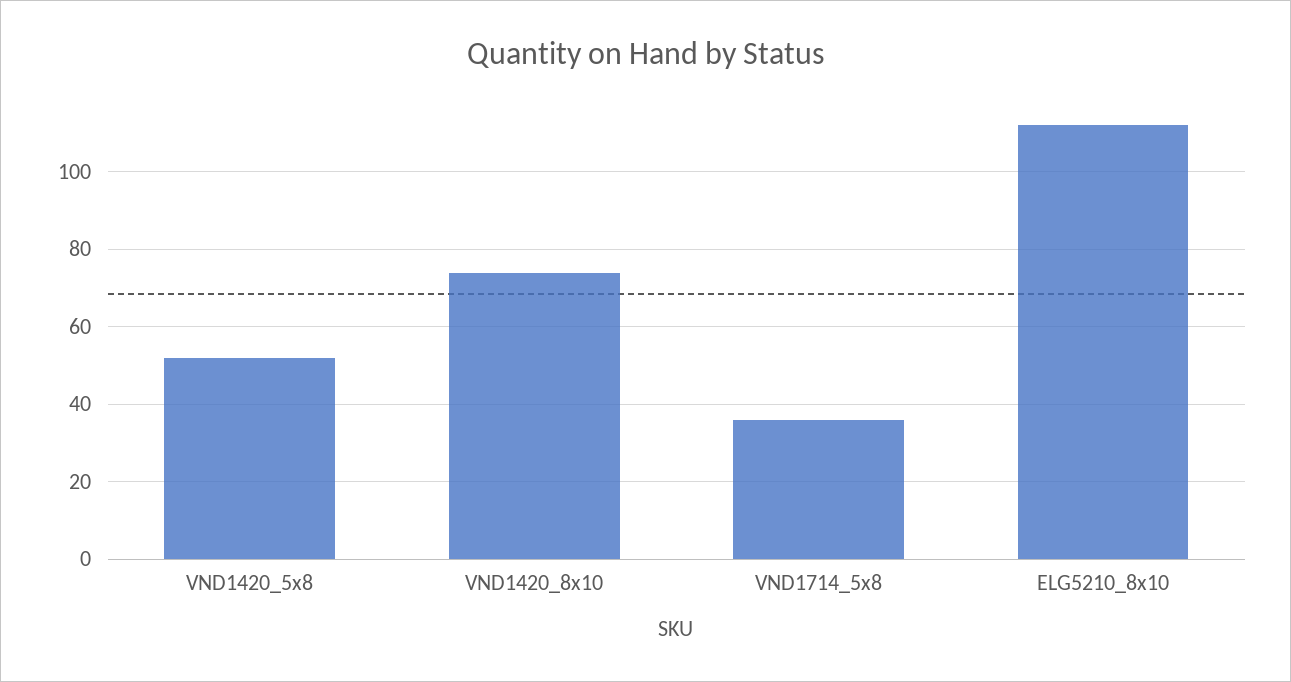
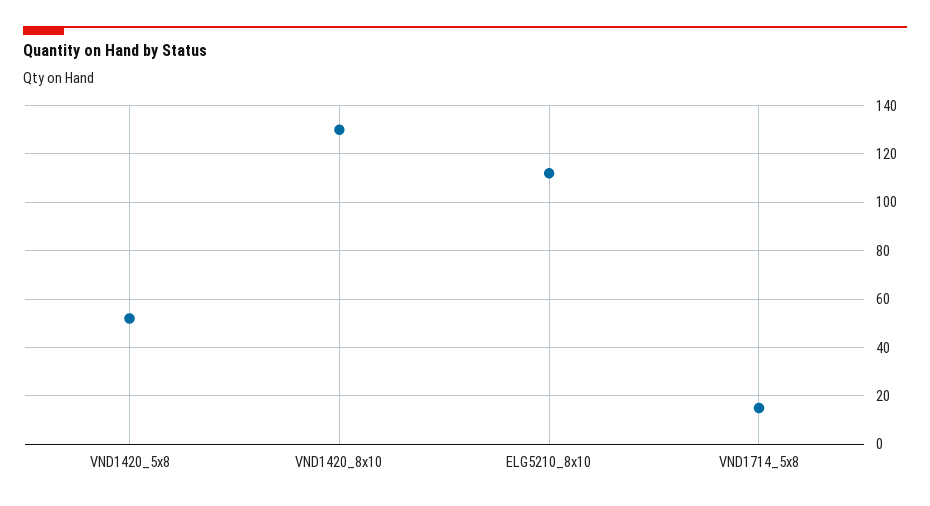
  {
    "VND1420_5x8": 50,
-   "VND1420_8x10": 75,
+   "VND1420_8x10": 130,
-   "VND1714_5x8": 35,
+   "VND1714_5x8": 15,
    "ELG5210_8x10": 110
  }

